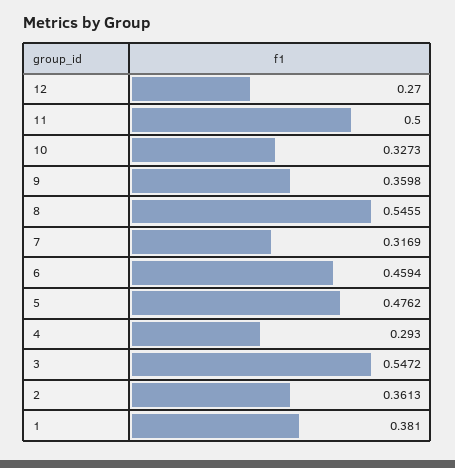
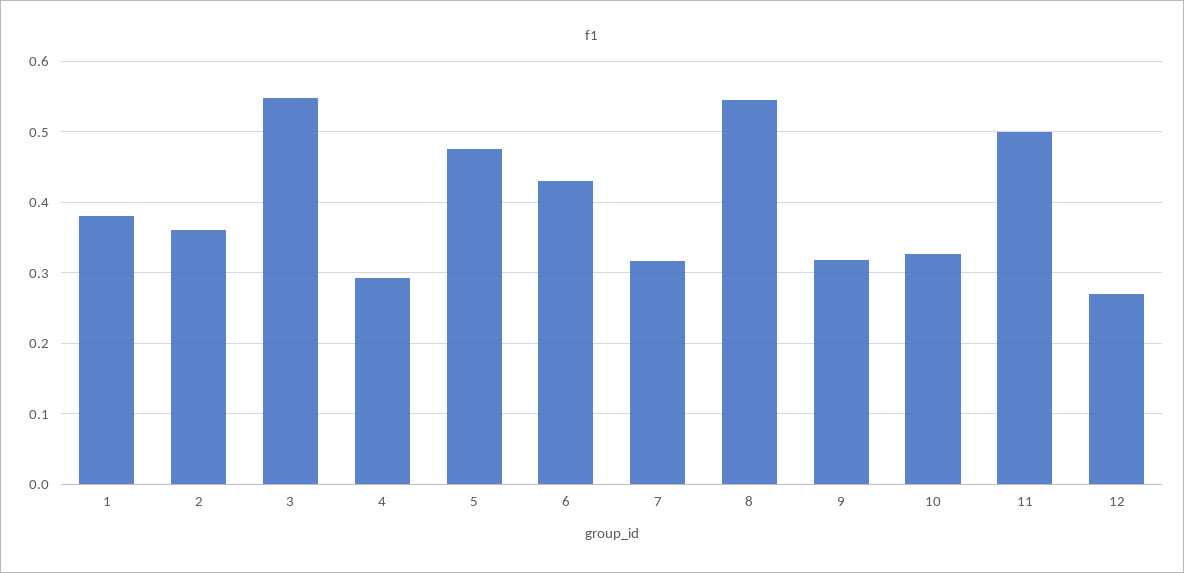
  {
    "12": 0.27,
    "11": 0.5,
    "10": 0.3273,
-   "9": 0.3598,
+   "9": 0.32,
    "8": 0.5455,
    "7": 0.3169,
-   "6": 0.4594,
+   "6": 0.43,
    "5": 0.4762,
    "4": 0.293,
    "3": 0.5472,
    "2": 0.3613,
    "1": 0.381
  }

